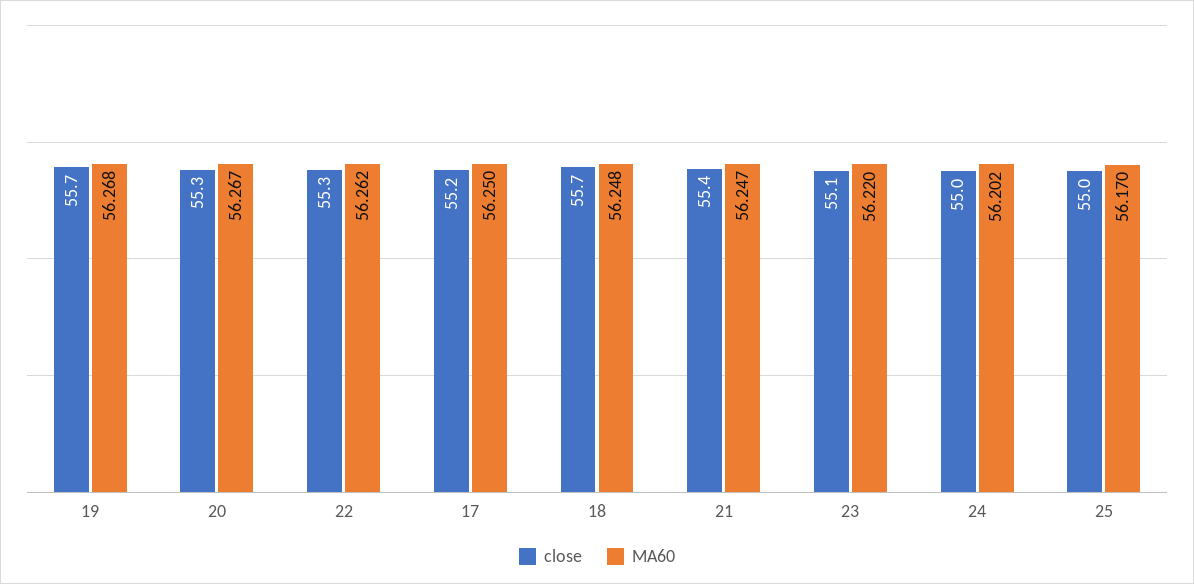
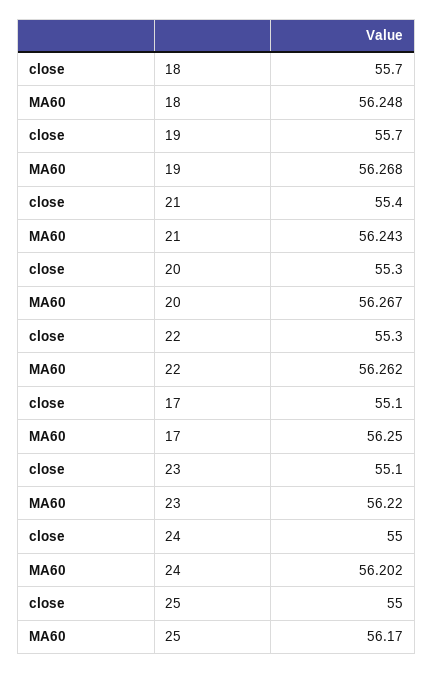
  {
    "close": {
      "19": 55.7,
      "20": 55.3,
      "22": 55.3,
-     "17": 55.2,
+     "17": 55.1,
      "18": 55.7,
      "21": 55.4,
      "23": 55.1,
      "24": 55,
      "25": 55
    },
    "MA60": {
      "19": 56.268,
      "20": 56.267,
      "22": 56.262,
      "17": 56.25,
      "18": 56.248,
-     "21": 56.247,
+     "21": 56.243,
      "23": 56.22,
      "24": 56.202,
      "25": 56.17
    }
  }

